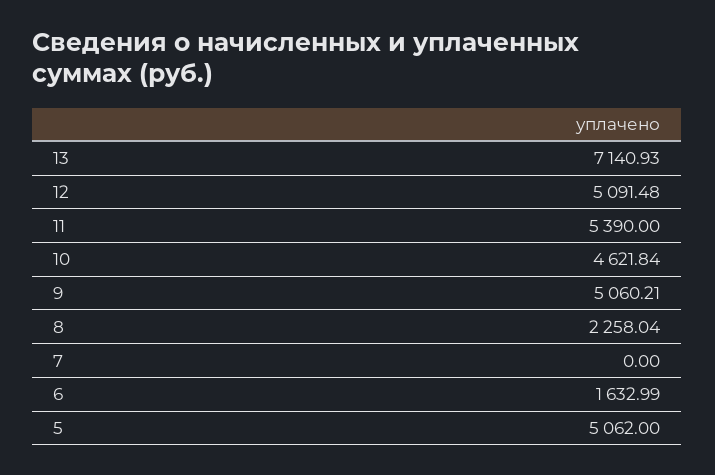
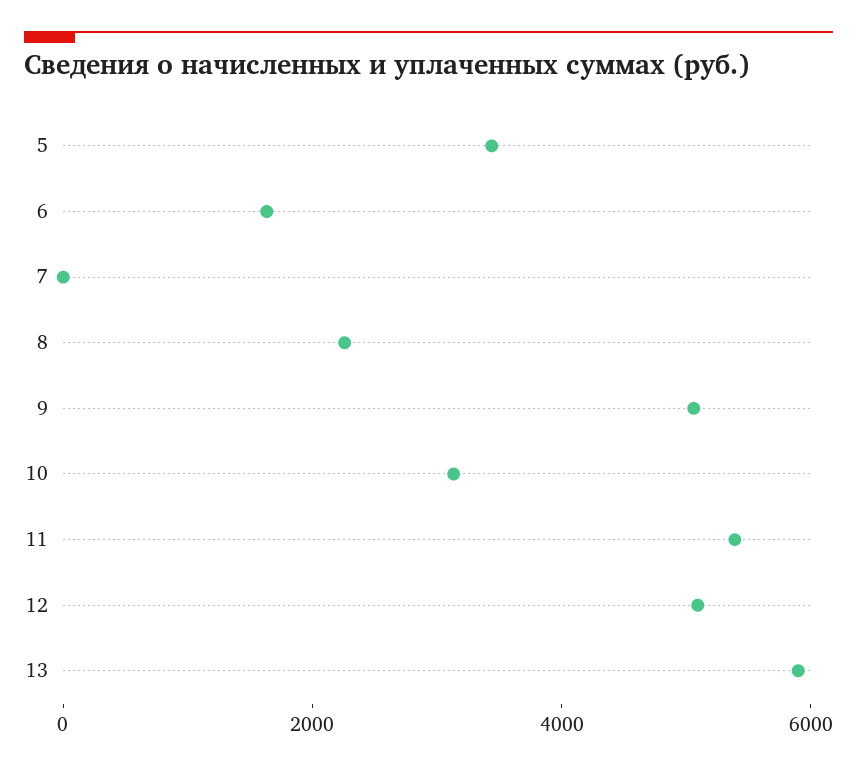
  {
-   "13": 7140.93,
+   "13": 6000,
    "12": 5091.48,
    "11": 5390,
-   "10": 4621.84,
+   "10": 3000,
    "9": 5060.21,
    "8": 2258.04,
    "7": 0,
    "6": 1632.99,
-   "5": 5062
+   "5": 3500
  }

